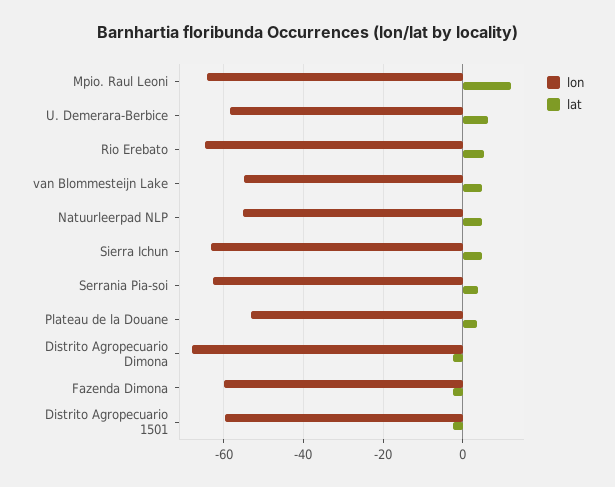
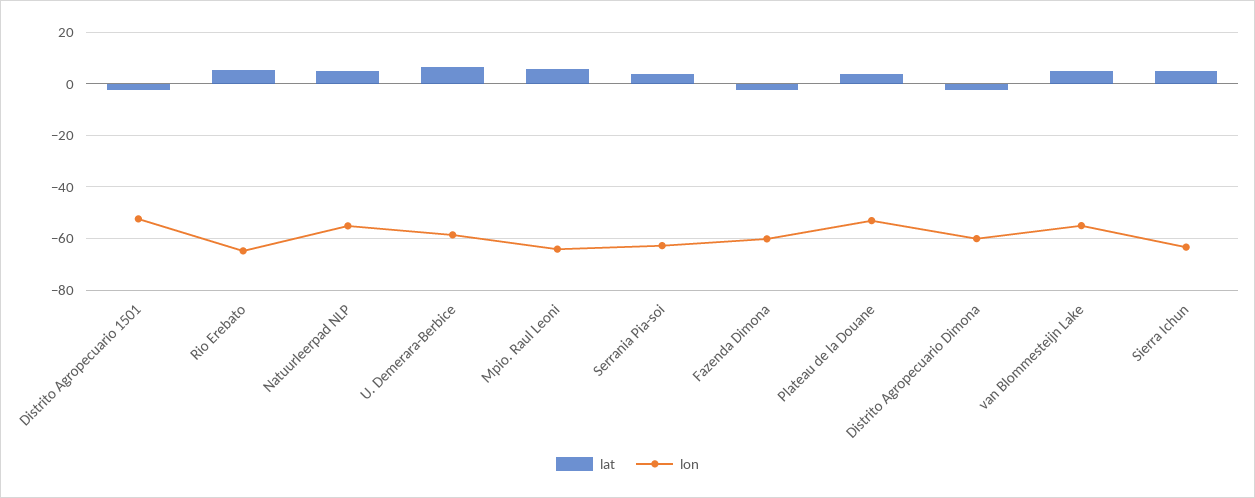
  {
    "lon": {
      "Mpio. Raul Leoni": -64,
      "U. Demerara-Berbice": -58,
      "Rio Erebato": -64,
      "van Blommesteijn Lake": -54,
      "Natuurleerpad NLP": -56,
      "Sierra Ichun": -64,
      "Serrania Pia-soi": -62,
      "Plateau de la Douane": -54,
-     "Distrito Agropecuario Dimona": -68,
+     "Distrito Agropecuario Dimona": -60,
      "Fazenda Dimona": -60,
-     "Distrito Agropecuario 1501": -60
+     "Distrito Agropecuario 1501": -52.5
    },
    "lat": {
-     "Mpio. Raul Leoni": 12,
+     "Mpio. Raul Leoni": 5,
      "U. Demerara-Berbice": 6,
      "Rio Erebato": 6,
      "van Blommesteijn Lake": 4,
      "Natuurleerpad NLP": 4,
      "Sierra Ichun": 4,
      "Serrania Pia-soi": 4,
      "Plateau de la Douane": 4,
      "Distrito Agropecuario Dimona": -2,
      "Fazenda Dimona": -2,
      "Distrito Agropecuario 1501": -2
    }
  }

